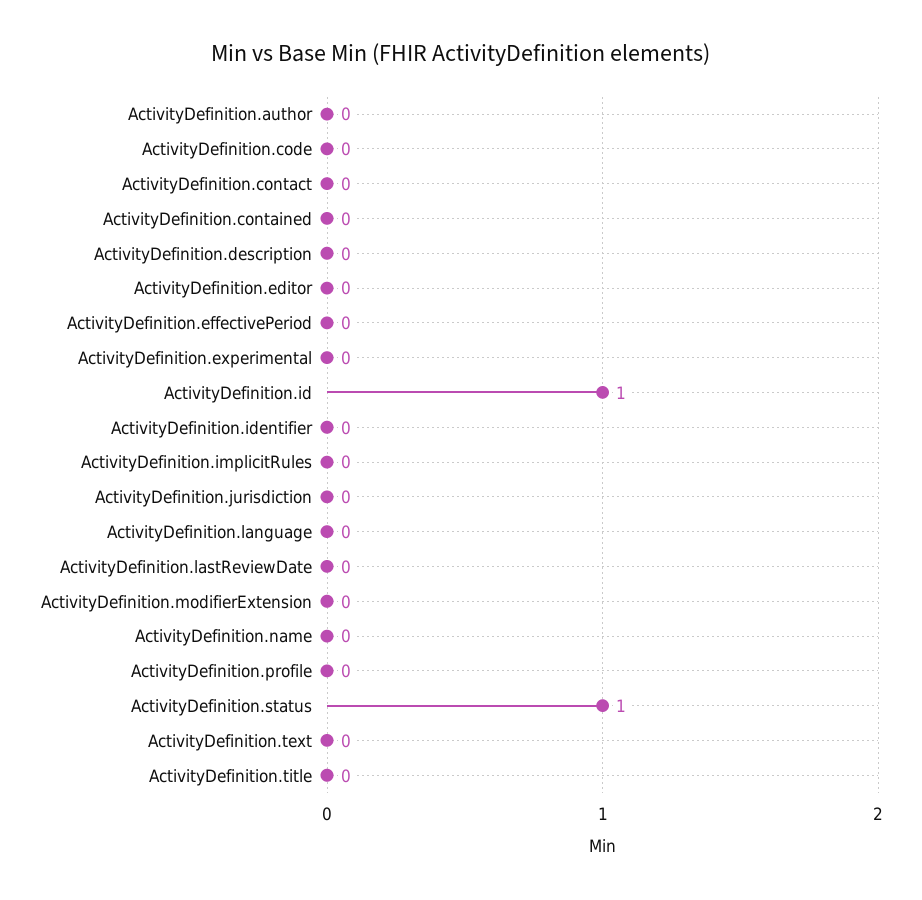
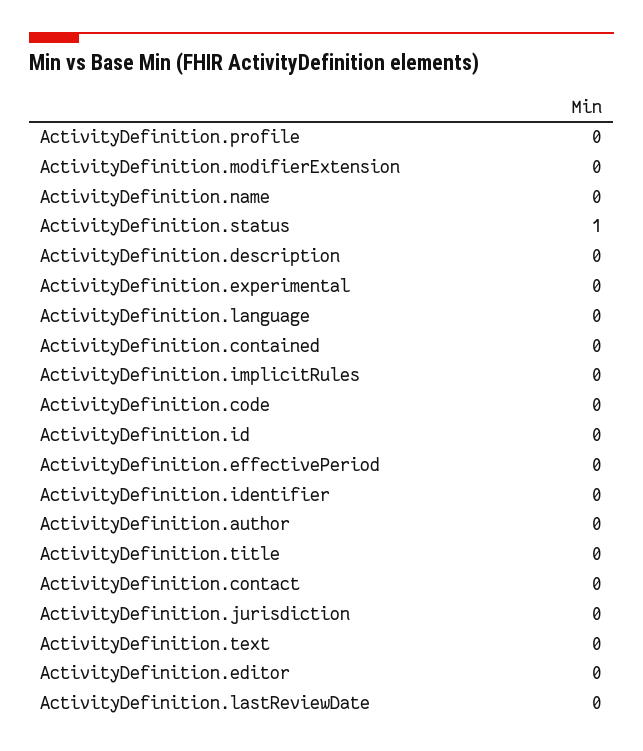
  {
    "ActivityDefinition.author": 0,
    "ActivityDefinition.code": 0,
    "ActivityDefinition.contact": 0,
    "ActivityDefinition.contained": 0,
    "ActivityDefinition.description": 0,
    "ActivityDefinition.editor": 0,
    "ActivityDefinition.effectivePeriod": 0,
    "ActivityDefinition.experimental": 0,
-   "ActivityDefinition.id": 1,
+   "ActivityDefinition.id": 0,
    "ActivityDefinition.identifier": 0,
    "ActivityDefinition.implicitRules": 0,
    "ActivityDefinition.jurisdiction": 0,
    "ActivityDefinition.language": 0,
    "ActivityDefinition.lastReviewDate": 0,
    "ActivityDefinition.modifierExtension": 0,
    "ActivityDefinition.name": 0,
    "ActivityDefinition.profile": 0,
    "ActivityDefinition.status": 1,
    "ActivityDefinition.text": 0,
    "ActivityDefinition.title": 0
  }

